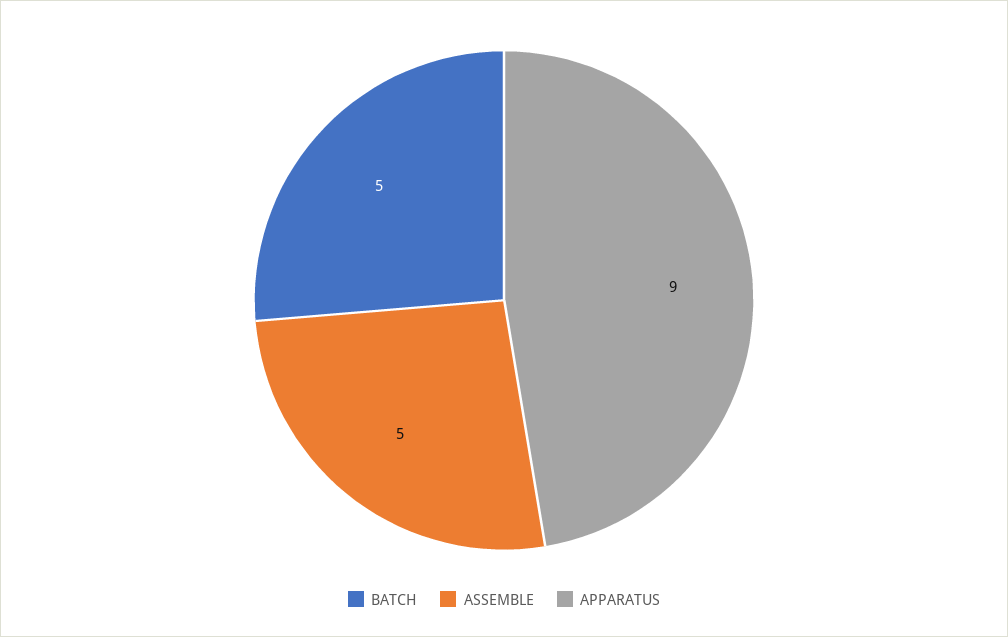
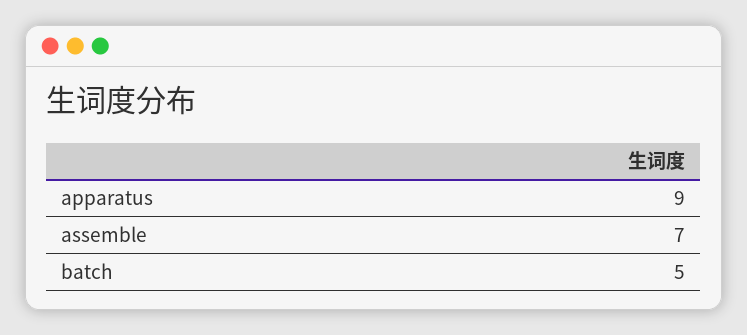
  {
    "BATCH": 5,
-   "ASSEMBLE": 5,
+   "ASSEMBLE": 7,
    "APPARATUS": 9
  }

